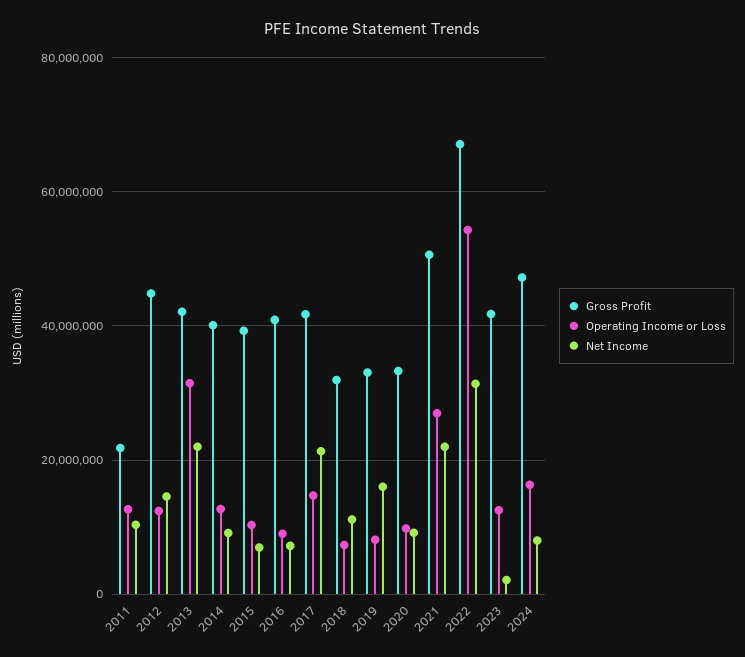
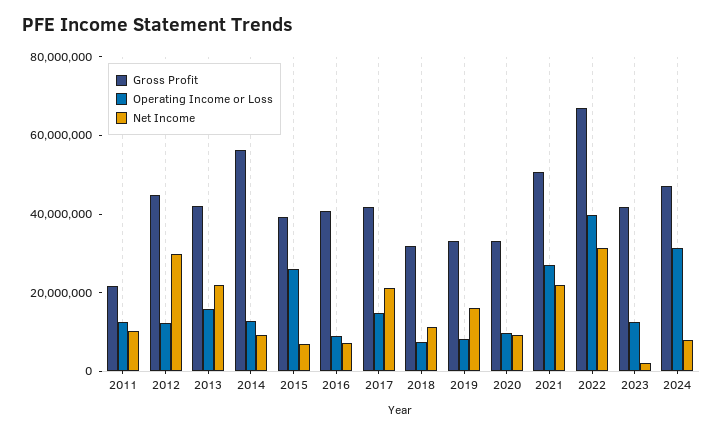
  {
    "Gross Profit": {
      "2011": 22000000,
      "2012": 44000000,
      "2013": 42000000,
-     "2014": 40000000,
+     "2014": 55000000,
      "2015": 40000000,
      "2016": 40000000,
      "2017": 42000000,
      "2018": 32000000,
      "2019": 34000000,
      "2020": 34000000,
      "2021": 50000000,
      "2022": 68000000,
      "2023": 42000000,
      "2024": 48000000
    },
    "Operating Income or Loss": {
      "2011": 12000000,
      "2012": 12000000,
-     "2013": 32000000,
+     "2013": 15000000,
      "2014": 12000000,
-     "2015": 10000000,
+     "2015": 25000000,
      "2016": 10000000,
      "2017": 14000000,
      "2018": 8000000,
      "2019": 8000000,
      "2020": 10000000,
      "2021": 26000000,
-     "2022": 54000000,
+     "2022": 40000000,
      "2023": 12000000,
-     "2024": 16000000
+     "2024": 30000000
    },
    "Net Income": {
      "2011": 10000000,
-     "2012": 14000000,
+     "2012": 30000000,
      "2013": 22000000,
      "2014": 10000000,
      "2015": 6000000,
      "2016": 8000000,
      "2017": 22000000,
      "2018": 12000000,
      "2019": 16000000,
      "2020": 10000000,
      "2021": 22000000,
      "2022": 32000000,
      "2023": 2000000,
      "2024": 8000000
    }
  }

